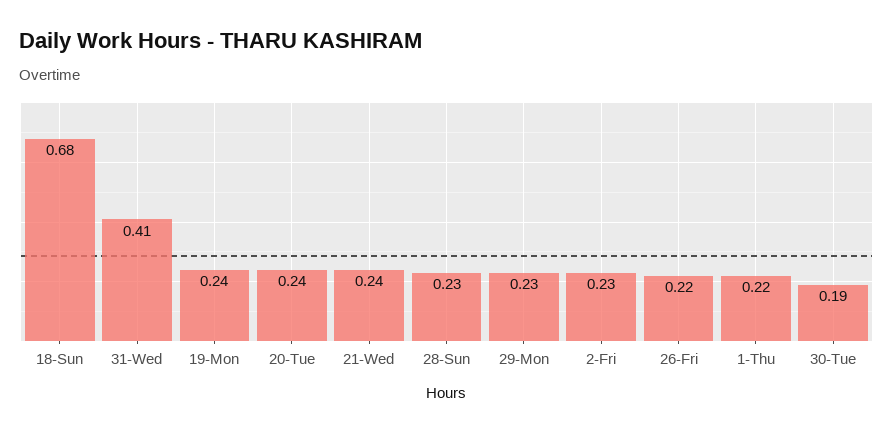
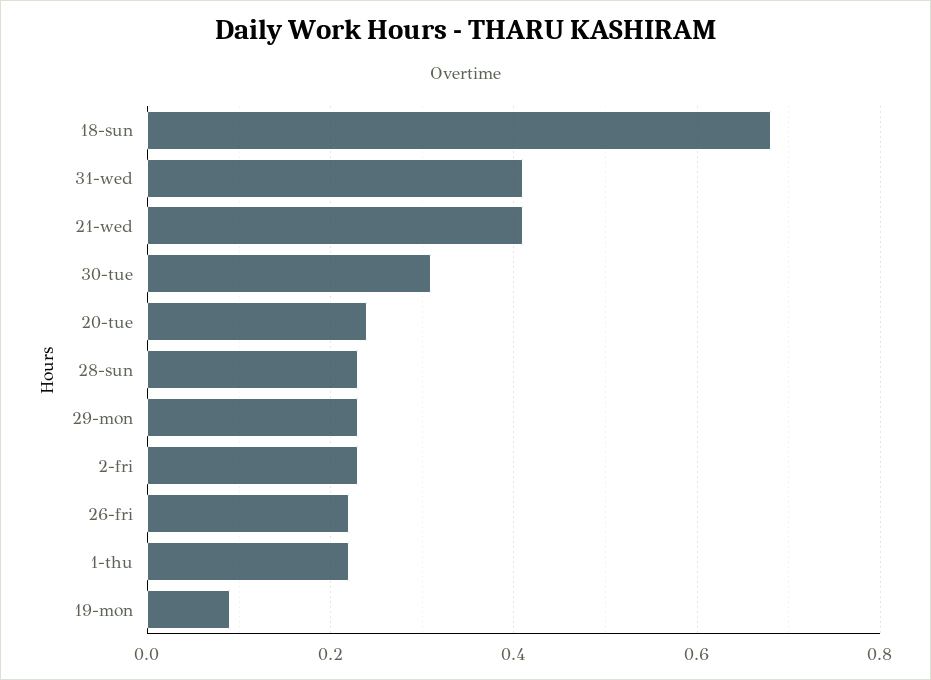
  {
    "18-Sun": 0.68,
    "31-Wed": 0.41,
-   "19-Mon": 0.24,
+   "19-Mon": 0.1,
    "20-Tue": 0.24,
-   "21-Wed": 0.24,
+   "21-Wed": 0.4,
    "28-Sun": 0.23,
    "29-Mon": 0.23,
    "2-Fri": 0.23,
    "26-Fri": 0.22,
    "1-Thu": 0.22,
-   "30-Tue": 0.19
+   "30-Tue": 0.3
  }

